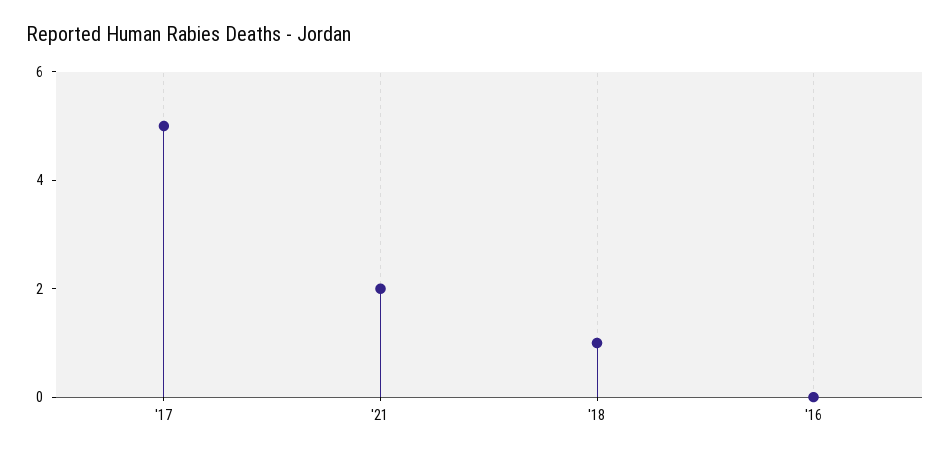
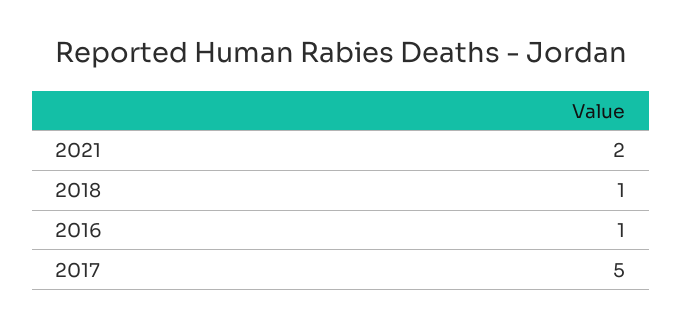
  {
    "'17": 5,
    "'21": 2,
    "'18": 1,
-   "'16": 0
+   "'16": 1
  }

